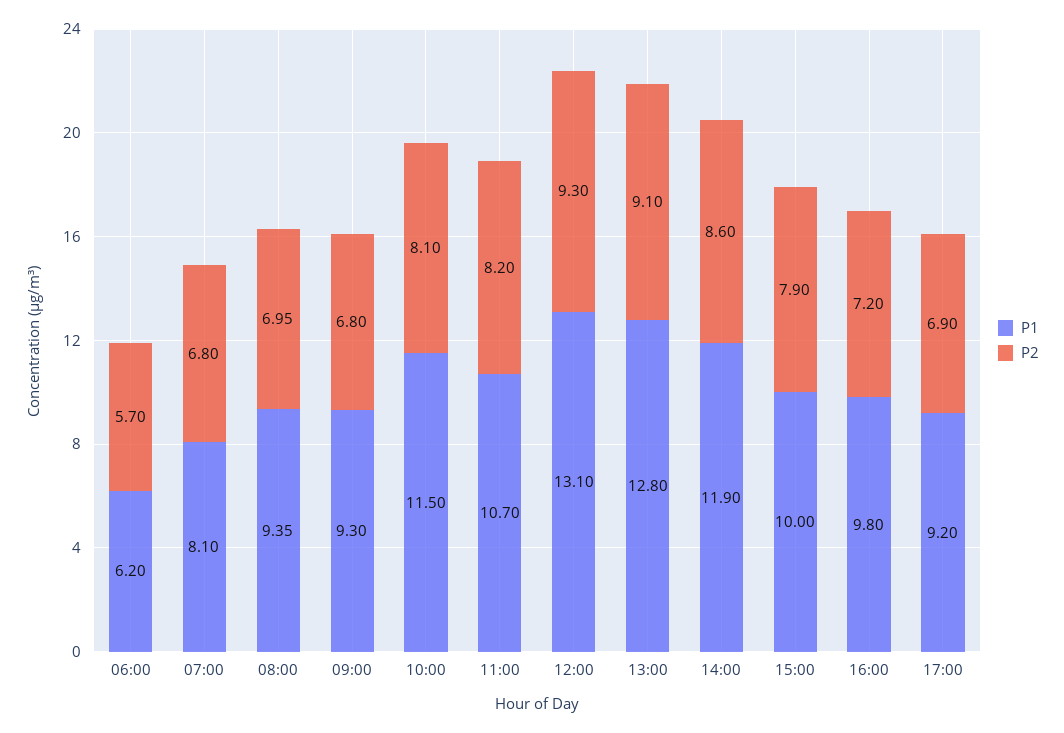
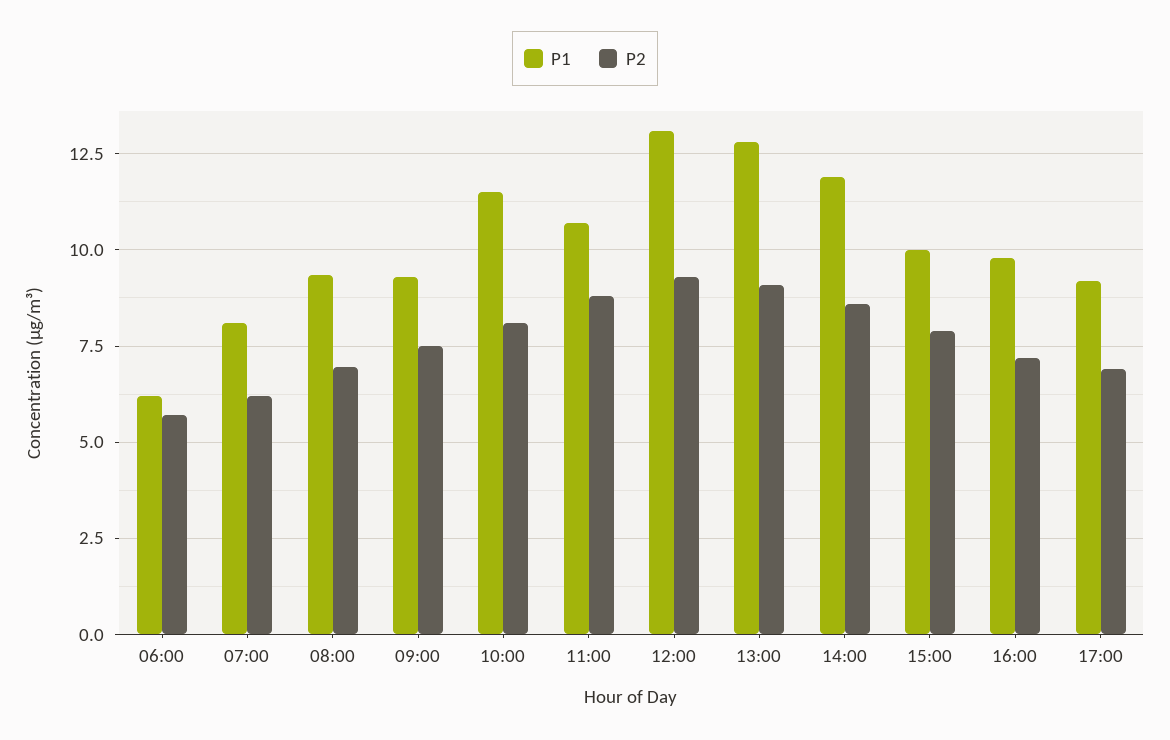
  {
    "P1": {
      "06:00": 6.2,
      "07:00": 8.1,
      "08:00": 9.35,
      "09:00": 9.3,
      "10:00": 11.5,
      "11:00": 10.7,
      "12:00": 13.1,
      "13:00": 12.8,
      "14:00": 11.9,
      "15:00": 10,
      "16:00": 9.8,
      "17:00": 9.2
    },
    "P2": {
      "06:00": 5.7,
-     "07:00": 6.8,
+     "07:00": 6.25,
      "08:00": 6.95,
-     "09:00": 6.8,
+     "09:00": 7.5,
      "10:00": 8.1,
-     "11:00": 8.2,
+     "11:00": 8.75,
      "12:00": 9.3,
      "13:00": 9.1,
      "14:00": 8.6,
      "15:00": 7.9,
      "16:00": 7.2,
      "17:00": 6.9
    }
  }

